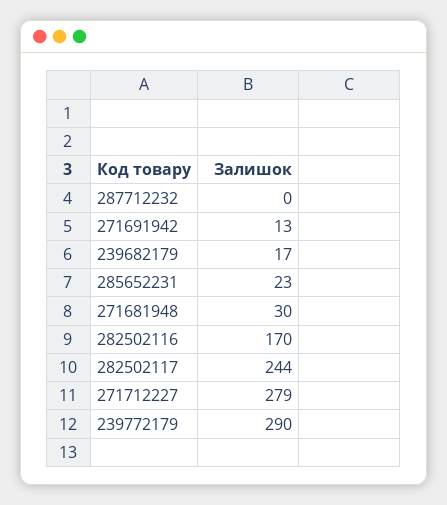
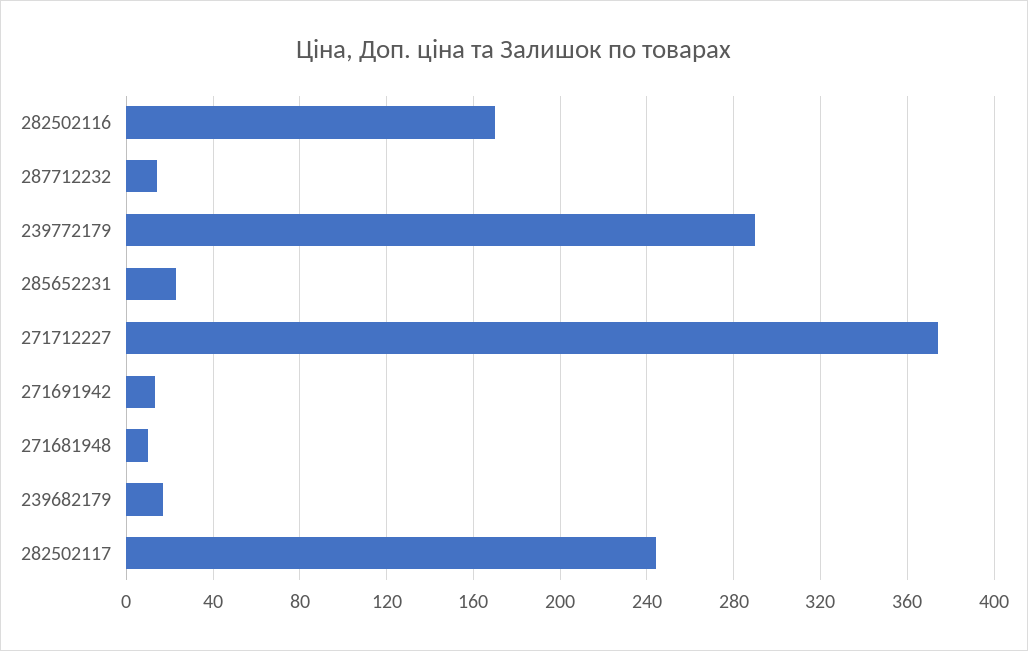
  {
-   "287712232": 0,
+   "287712232": 15,
    "271691942": 13,
    "239682179": 17,
    "285652231": 23,
-   "271681948": 30,
+   "271681948": 10,
    "282502116": 170,
    "282502117": 244,
-   "271712227": 279,
+   "271712227": 375,
    "239772179": 290
  }

